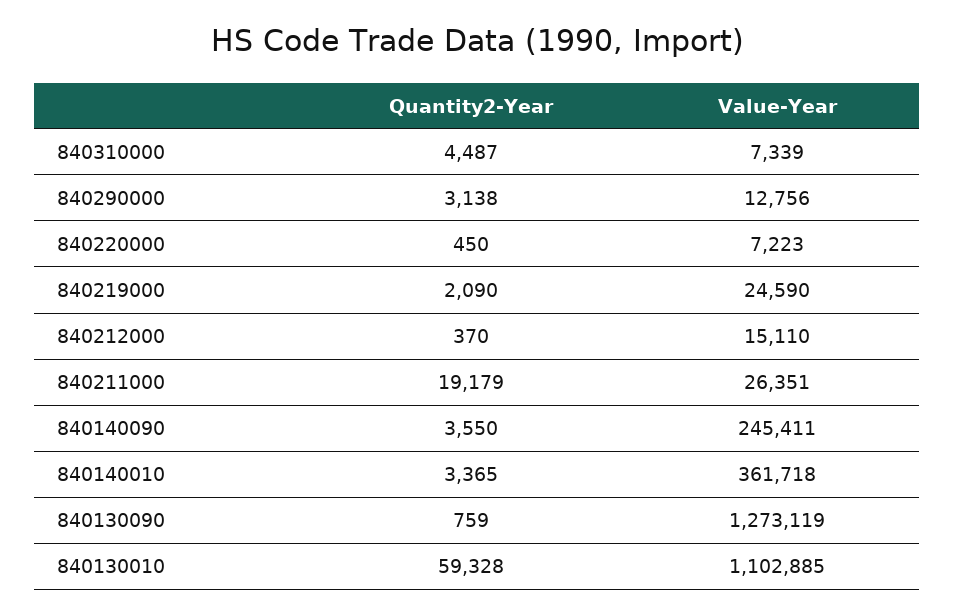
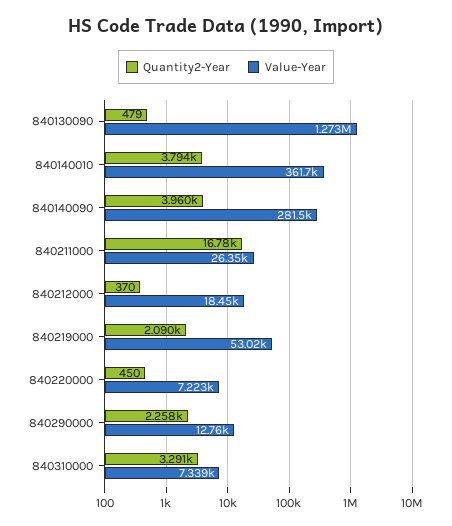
  {
    "Quantity2-Year": {
-     "840310000": 4487,
+     "840310000": 3291,
-     "840290000": 3138,
+     "840290000": 2258,
      "840220000": 450,
      "840219000": 2090,
      "840212000": 370,
-     "840211000": 19179,
+     "840211000": 16780,
-     "840140090": 3550,
+     "840140090": 3960,
-     "840140010": 3365,
+     "840140010": 3794,
-     "840130090": 759,
+     "840130090": 479
-     "840130010": 59328
    },
    "Value-Year": {
      "840310000": 7339,
      "840290000": 12756,
      "840220000": 7223,
-     "840219000": 24590,
+     "840219000": 53020,
-     "840212000": 15110,
+     "840212000": 18450,
      "840211000": 26351,
-     "840140090": 245411,
+     "840140090": 281500,
      "840140010": 361718,
-     "840130090": 1273119,
+     "840130090": 1273119
-     "840130010": 1102885
    }
  }

